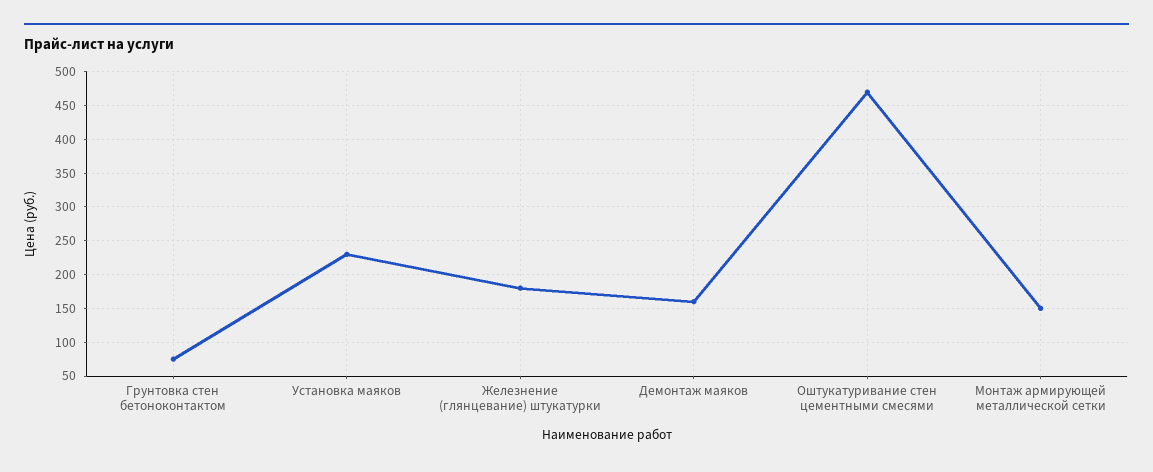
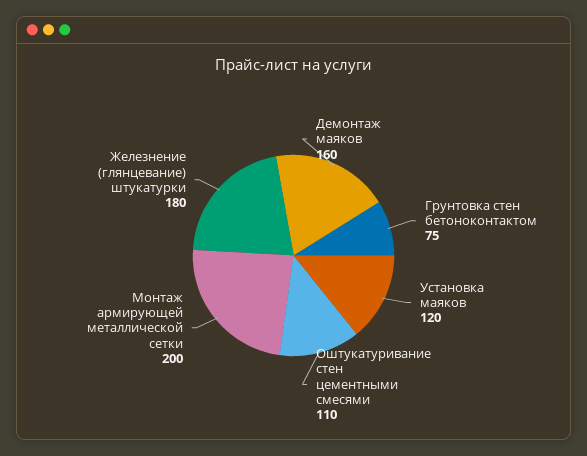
  {
    "Грунтовка стен бетоноконтактом": 75,
-   "Установка маяков": 230,
+   "Установка маяков": 120,
    "Железнение (глянцевание) штукатурки": 180,
    "Демонтаж маяков": 160,
-   "Оштукатуривание стен цементными смесями": 470,
+   "Оштукатуривание стен цементными смесями": 110,
-   "Монтаж армирующей металлической сетки": 150
+   "Монтаж армирующей металлической сетки": 200
  }

